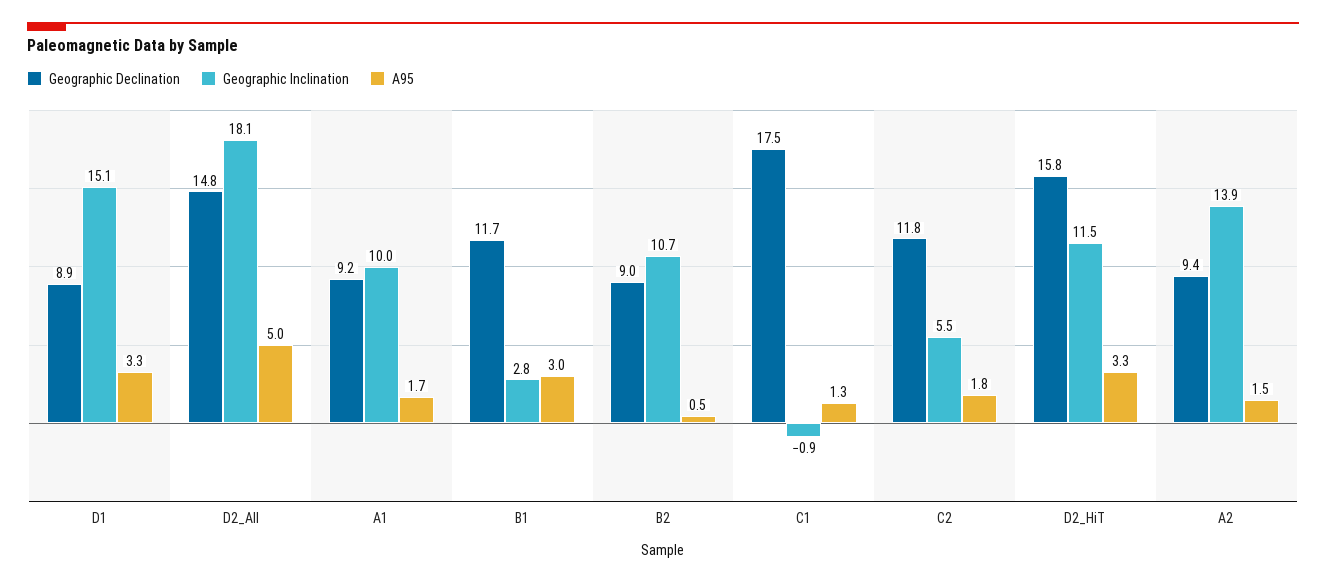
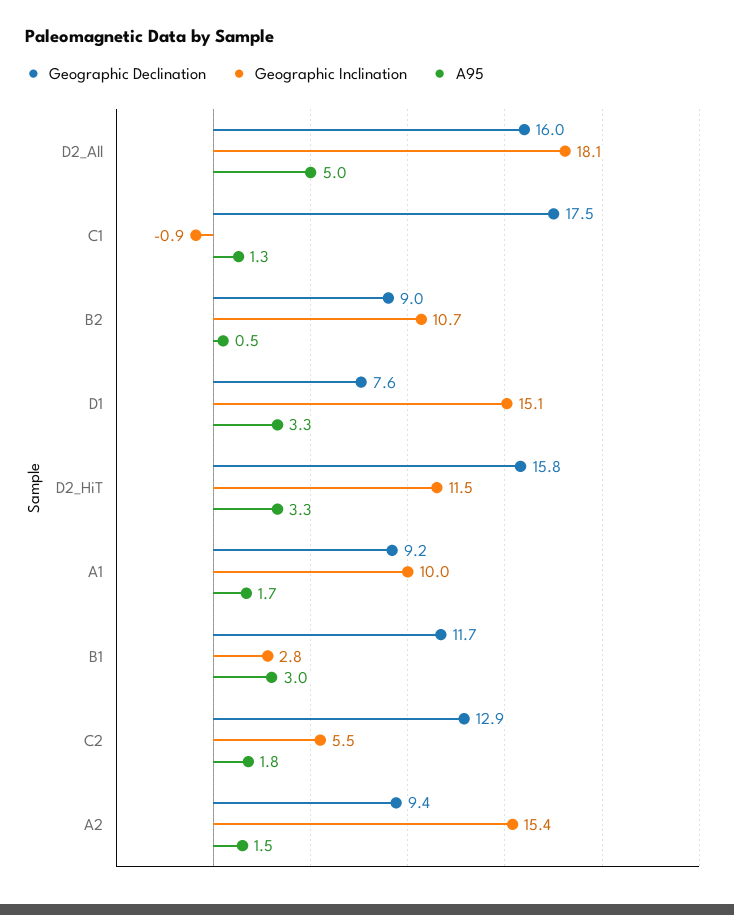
  {
    "Geographic Declination": {
-     "D1": 8.9,
+     "D1": 7.6,
-     "D2_All": 14.8,
+     "D2_All": 16,
      "A1": 9.2,
      "B1": 11.7,
      "B2": 9,
      "C1": 17.5,
-     "C2": 11.8,
+     "C2": 12.9,
      "D2_HiT": 15.8,
      "A2": 9.4
    },
    "Geographic Inclination": {
      "D1": 15.1,
      "D2_All": 18.1,
      "A1": 10,
      "B1": 2.8,
      "B2": 10.7,
      "C1": -0.9,
      "C2": 5.5,
      "D2_HiT": 11.5,
-     "A2": 13.9
+     "A2": 15.4
    },
    "A95": {
      "D1": 3.3,
      "D2_All": 5,
      "A1": 1.7,
      "B1": 3,
      "B2": 0.5,
      "C1": 1.3,
      "C2": 1.8,
      "D2_HiT": 3.3,
      "A2": 1.5
    }
  }

